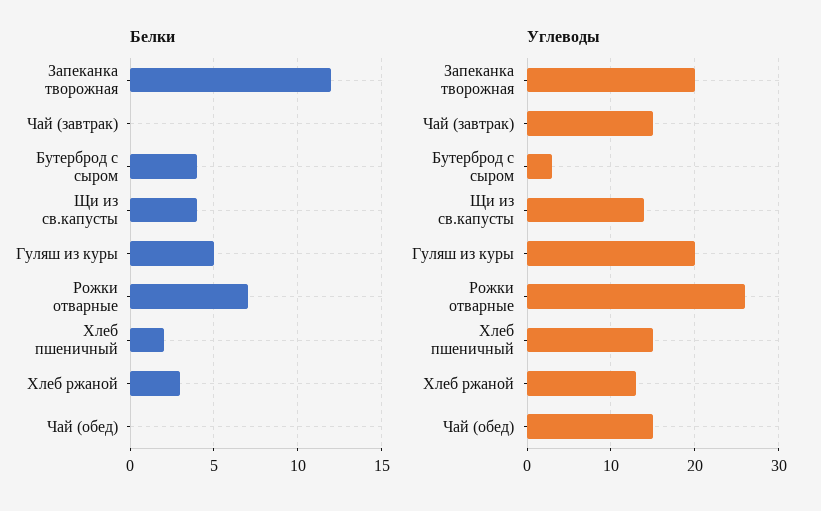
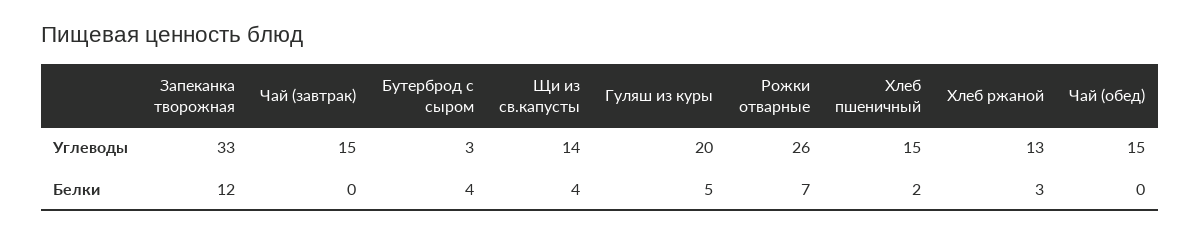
  {
    "Белки": {
      "Запеканка творожная": 12,
      "Чай (завтрак)": 0,
      "Бутерброд с сыром": 4,
      "Щи из св.капусты": 4,
      "Гуляш из куры": 5,
      "Рожки отварные": 7,
      "Хлеб пшеничный": 2,
      "Хлеб ржаной": 3,
      "Чай (обед)": 0
    },
    "Углеводы": {
-     "Запеканка творожная": 20,
+     "Запеканка творожная": 33,
      "Чай (завтрак)": 15,
      "Бутерброд с сыром": 3,
      "Щи из св.капусты": 14,
      "Гуляш из куры": 20,
      "Рожки отварные": 26,
      "Хлеб пшеничный": 15,
      "Хлеб ржаной": 13,
      "Чай (обед)": 15
    }
  }

